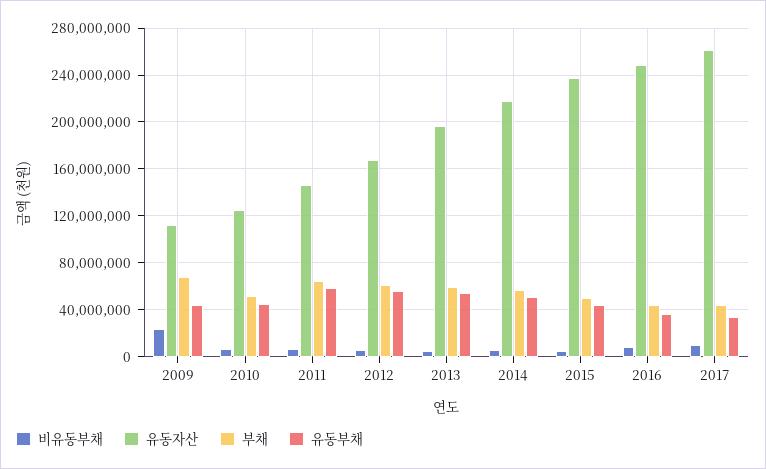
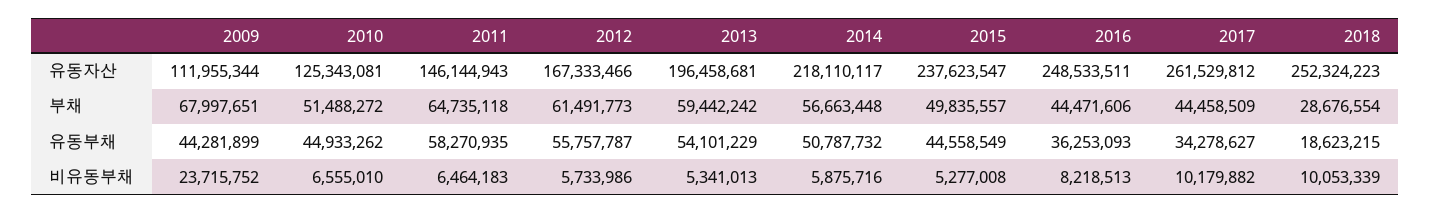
  {
    "비유동부채": {
      "2009": 23715752,
      "2010": 6555010,
      "2011": 6464183,
      "2012": 5733986,
      "2013": 5341013,
      "2014": 5875716,
      "2015": 5277008,
      "2016": 8218513,
-     "2017": 10179882
+     "2017": 10179882,
+     "2018": 10053339
    },
    "유동자산": {
      "2009": 111955344,
      "2010": 125343081,
      "2011": 146144943,
      "2012": 167333466,
      "2013": 196458681,
      "2014": 218110117,
      "2015": 237623547,
      "2016": 248533511,
-     "2017": 261529812
+     "2017": 261529812,
+     "2018": 252324223
    },
    "부채": {
      "2009": 67997651,
      "2010": 51488272,
      "2011": 64735118,
      "2012": 61491773,
      "2013": 59442242,
      "2014": 56663448,
      "2015": 49835557,
      "2016": 44471606,
-     "2017": 44458509
+     "2017": 44458509,
+     "2018": 28676554
    },
    "유동부채": {
      "2009": 44281899,
      "2010": 44933262,
      "2011": 58270935,
      "2012": 55757787,
      "2013": 54101229,
      "2014": 50787732,
      "2015": 44558549,
      "2016": 36253093,
-     "2017": 34278627
+     "2017": 34278627,
+     "2018": 18623215
    }
  }

